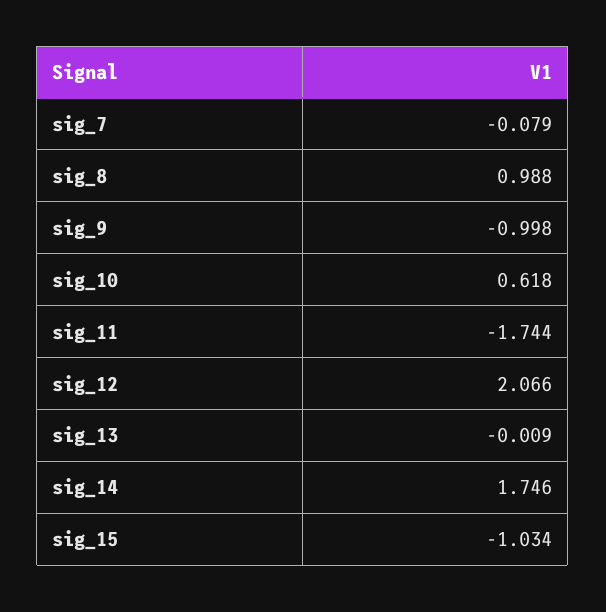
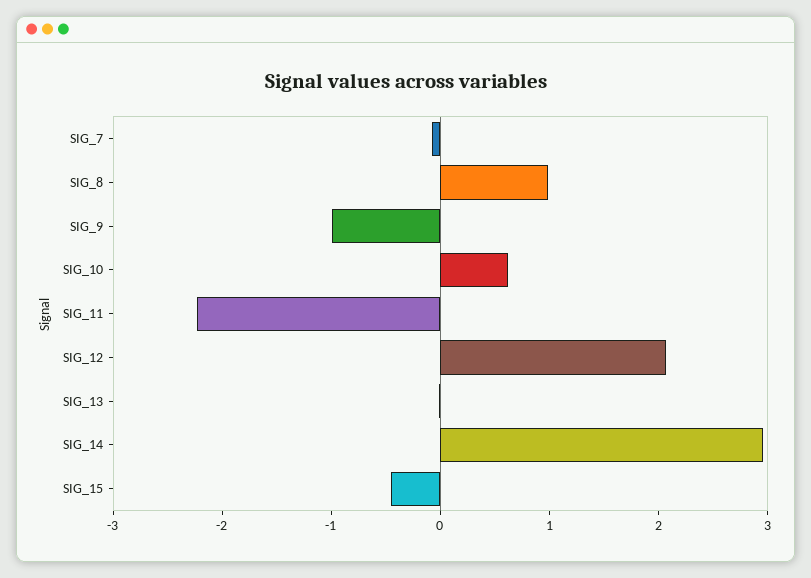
  {
    "sig_7": -0.079,
    "sig_8": 0.988,
    "sig_9": -0.998,
    "sig_10": 0.618,
-   "sig_11": -1.744,
+   "sig_11": -2.2,
    "sig_12": 2.066,
    "sig_13": -0.009,
-   "sig_14": 1.746,
+   "sig_14": 3,
-   "sig_15": -1.034
+   "sig_15": -0.4
  }

